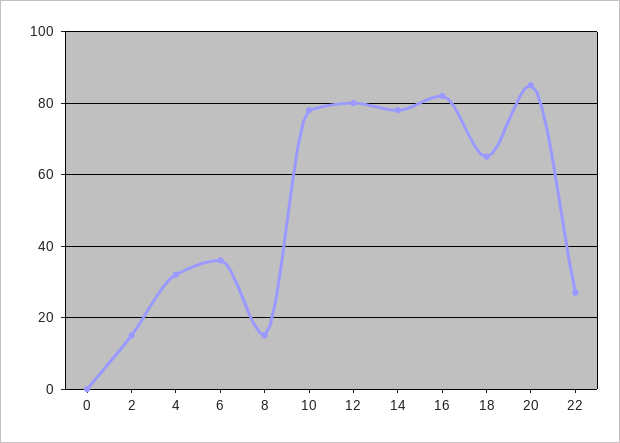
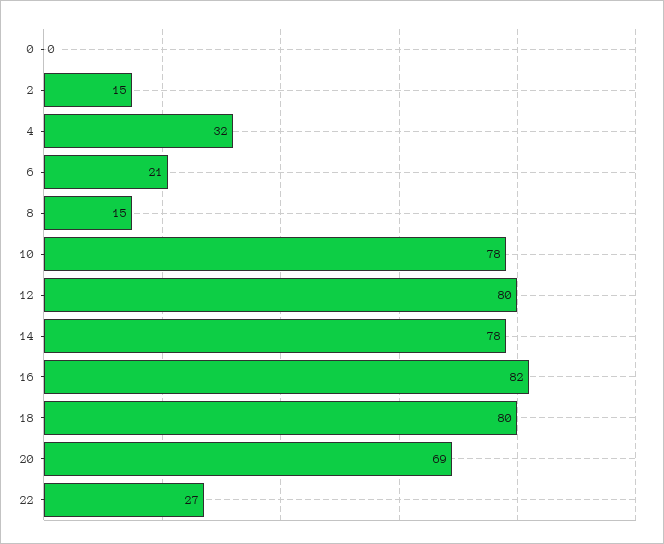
  {
    "0": 0,
    "2": 15,
    "4": 32,
-   "6": 35,
+   "6": 21,
    "8": 15,
    "10": 78,
    "12": 80,
    "14": 78,
    "16": 82,
-   "18": 65,
+   "18": 80,
-   "20": 85,
+   "20": 69,
    "22": 27
  }

